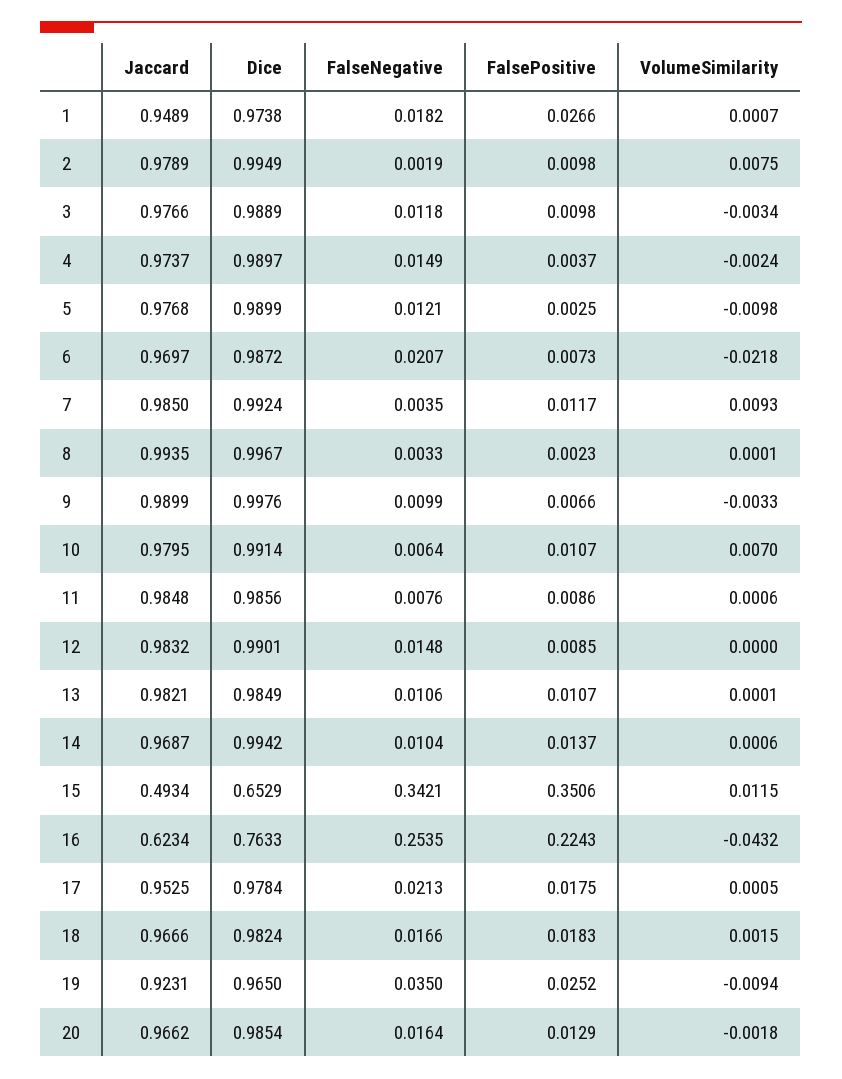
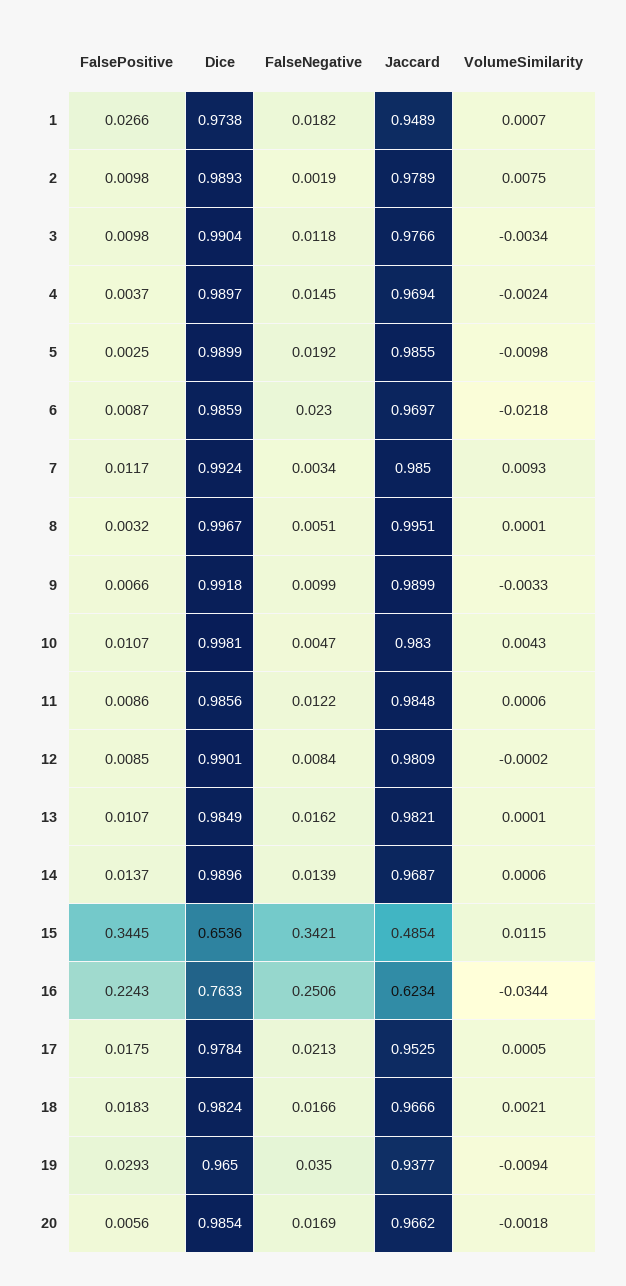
  {
    "Jaccard": {
      "1": 0.9489,
      "2": 0.9789,
      "3": 0.9766,
-     "4": 0.9737,
+     "4": 0.9694,
-     "5": 0.9768,
+     "5": 0.9855,
      "6": 0.9697,
      "7": 0.985,
-     "8": 0.9935,
+     "8": 0.9951,
      "9": 0.9899,
-     "10": 0.9795,
+     "10": 0.983,
      "11": 0.9848,
-     "12": 0.9832,
+     "12": 0.9809,
      "13": 0.9821,
      "14": 0.9687,
-     "15": 0.4934,
+     "15": 0.4854,
      "16": 0.6234,
      "17": 0.9525,
      "18": 0.9666,
-     "19": 0.9231,
+     "19": 0.9377,
      "20": 0.9662
    },
    "Dice": {
      "1": 0.9738,
-     "2": 0.9949,
+     "2": 0.9893,
-     "3": 0.9889,
+     "3": 0.9904,
      "4": 0.9897,
      "5": 0.9899,
-     "6": 0.9872,
+     "6": 0.9859,
      "7": 0.9924,
      "8": 0.9967,
-     "9": 0.9976,
+     "9": 0.9918,
-     "10": 0.9914,
+     "10": 0.9981,
      "11": 0.9856,
      "12": 0.9901,
      "13": 0.9849,
-     "14": 0.9942,
+     "14": 0.9896,
-     "15": 0.6529,
+     "15": 0.6536,
      "16": 0.7633,
      "17": 0.9784,
      "18": 0.9824,
      "19": 0.965,
      "20": 0.9854
    },
    "FalseNegative": {
      "1": 0.0182,
      "2": 0.0019,
      "3": 0.0118,
-     "4": 0.0149,
+     "4": 0.0145,
-     "5": 0.0121,
+     "5": 0.0192,
-     "6": 0.0207,
+     "6": 0.023,
-     "7": 0.0035,
+     "7": 0.0034,
-     "8": 0.0033,
+     "8": 0.0051,
      "9": 0.0099,
-     "10": 0.0064,
+     "10": 0.0047,
-     "11": 0.0076,
+     "11": 0.0122,
-     "12": 0.0148,
+     "12": 0.0084,
-     "13": 0.0106,
+     "13": 0.0162,
-     "14": 0.0104,
+     "14": 0.0139,
      "15": 0.3421,
-     "16": 0.2535,
+     "16": 0.2506,
      "17": 0.0213,
      "18": 0.0166,
      "19": 0.035,
-     "20": 0.0164
+     "20": 0.0169
    },
    "FalsePositive": {
      "1": 0.0266,
      "2": 0.0098,
      "3": 0.0098,
      "4": 0.0037,
      "5": 0.0025,
-     "6": 0.0073,
+     "6": 0.0087,
      "7": 0.0117,
-     "8": 0.0023,
+     "8": 0.0032,
      "9": 0.0066,
      "10": 0.0107,
      "11": 0.0086,
      "12": 0.0085,
      "13": 0.0107,
      "14": 0.0137,
-     "15": 0.3506,
+     "15": 0.3445,
      "16": 0.2243,
      "17": 0.0175,
      "18": 0.0183,
-     "19": 0.0252,
+     "19": 0.0293,
-     "20": 0.0129
+     "20": 0.0056
    },
    "VolumeSimilarity": {
      "1": 0.0007,
      "2": 0.0075,
      "3": -0.0034,
      "4": -0.0024,
      "5": -0.0098,
      "6": -0.0218,
      "7": 0.0093,
      "8": 0.0001,
      "9": -0.0033,
-     "10": 0.007,
+     "10": 0.0043,
      "11": 0.0006,
-     "12": 0,
+     "12": -0.0002,
      "13": 0.0001,
      "14": 0.0006,
      "15": 0.0115,
-     "16": -0.0432,
+     "16": -0.0344,
      "17": 0.0005,
-     "18": 0.0015,
+     "18": 0.0021,
      "19": -0.0094,
      "20": -0.0018
    }
  }

